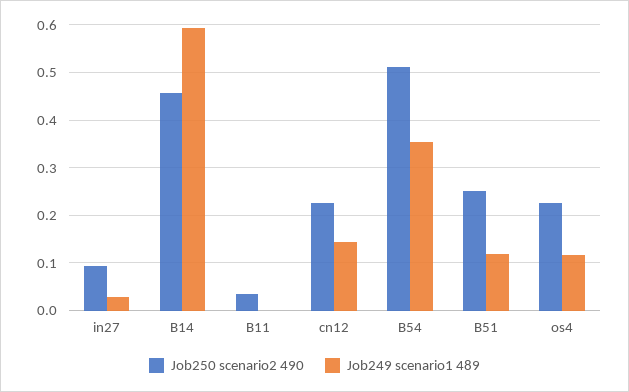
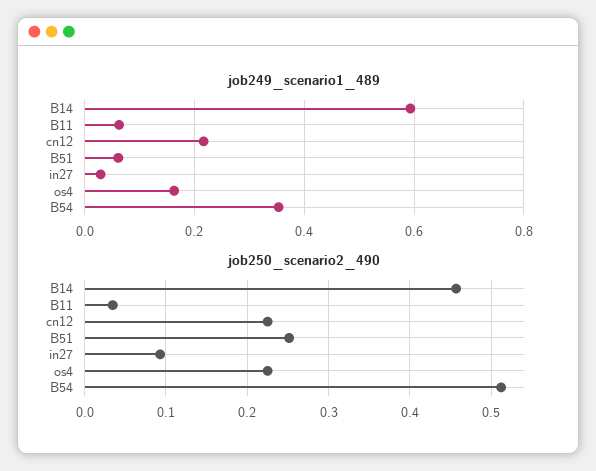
  {
    "Job250 scenario2 490": {
      "in27": 0.09,
      "B14": 0.46,
      "B11": 0.03,
      "cn12": 0.23,
      "B54": 0.51,
      "B51": 0.25,
      "os4": 0.23
    },
    "Job249 scenario1 489": {
      "in27": 0.02,
      "B14": 0.6,
-     "B11": 0,
+     "B11": 0.06,
-     "cn12": 0.14,
+     "cn12": 0.22,
      "B54": 0.36,
-     "B51": 0.12,
+     "B51": 0.06,
-     "os4": 0.12
+     "os4": 0.16
    }
  }

